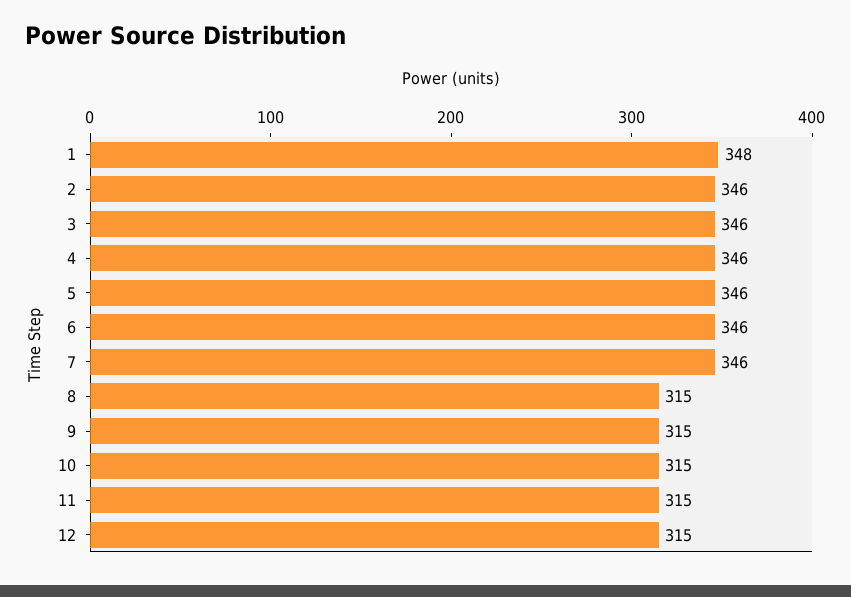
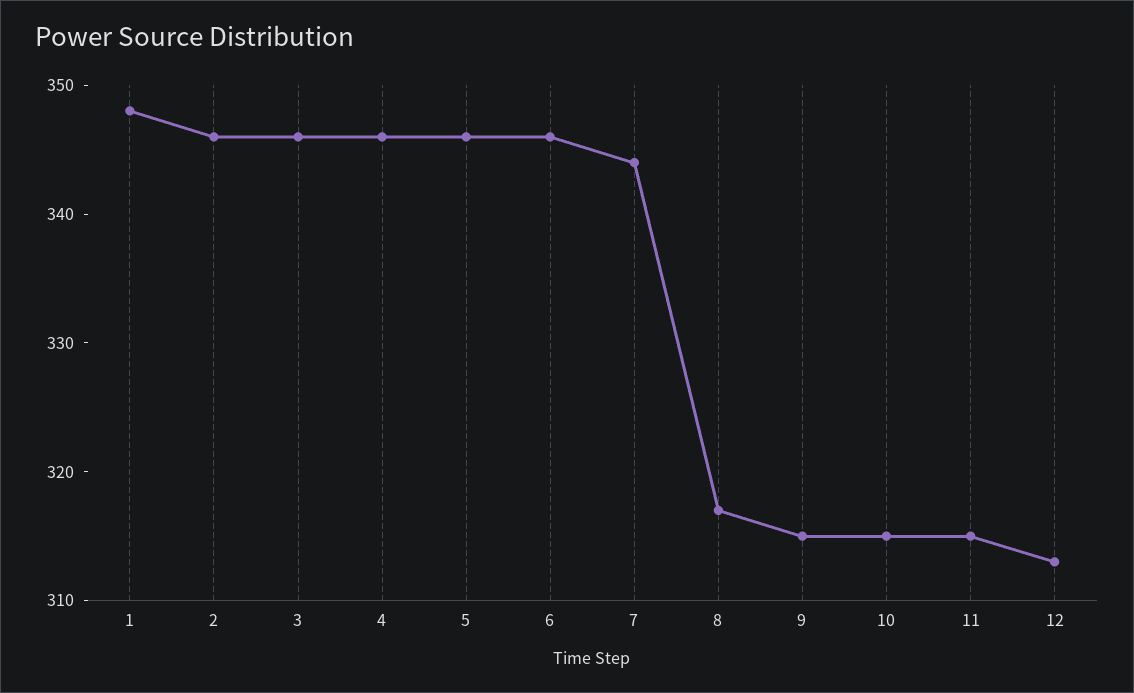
  {
    "1": 348,
    "2": 346,
    "3": 346,
    "4": 346,
    "5": 346,
    "6": 346,
-   "7": 346,
+   "7": 344,
-   "8": 315,
+   "8": 317,
    "9": 315,
    "10": 315,
    "11": 315,
-   "12": 315
+   "12": 313
  }

